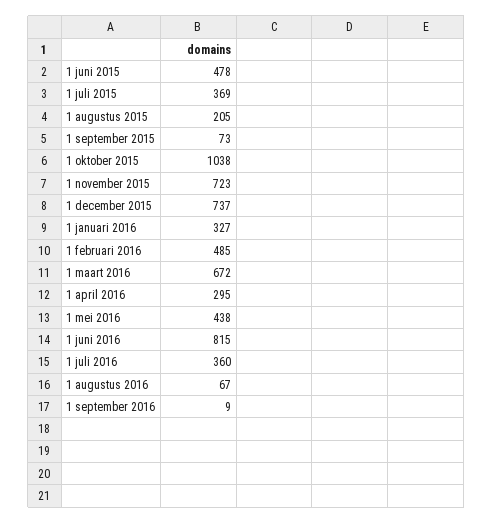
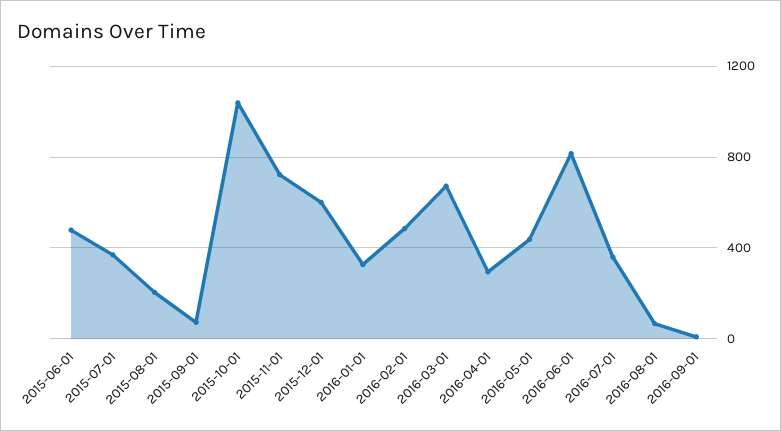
  {
    "1 juni 2015": 478,
    "1 juli 2015": 369,
    "1 augustus 2015": 205,
    "1 september 2015": 73,
    "1 oktober 2015": 1038,
    "1 november 2015": 723,
-   "1 december 2015": 737,
+   "1 december 2015": 600,
    "1 januari 2016": 327,
    "1 februari 2016": 485,
    "1 maart 2016": 672,
    "1 april 2016": 295,
    "1 mei 2016": 438,
    "1 juni 2016": 815,
    "1 juli 2016": 360,
    "1 augustus 2016": 67,
    "1 september 2016": 9
  }

